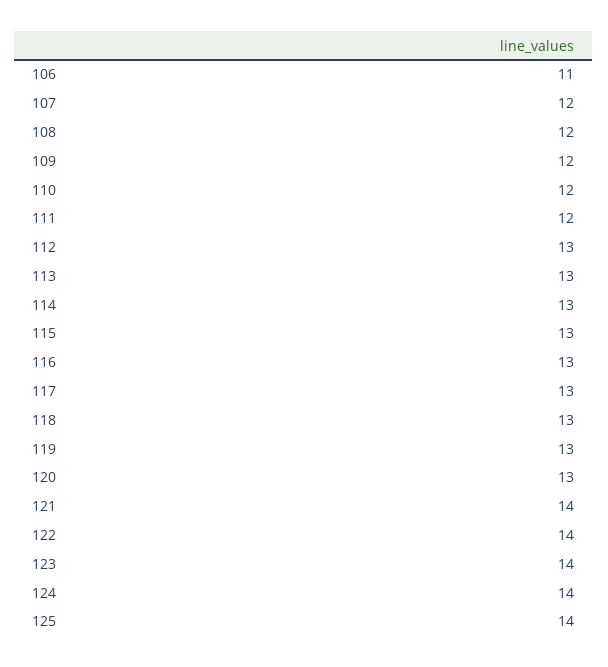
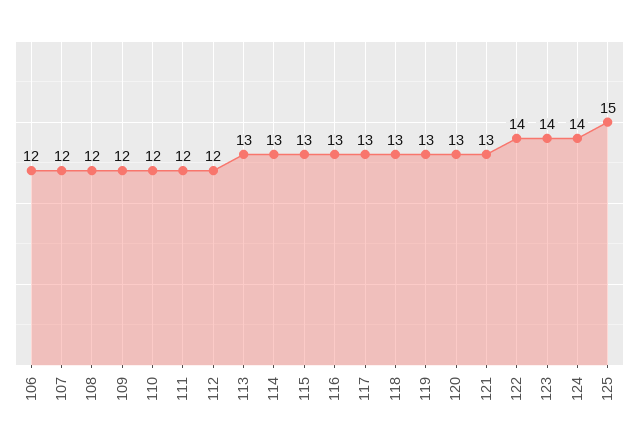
  {
-   "106": 11,
+   "106": 12,
    "107": 12,
    "108": 12,
    "109": 12,
    "110": 12,
    "111": 12,
-   "112": 13,
+   "112": 12,
    "113": 13,
    "114": 13,
    "115": 13,
    "116": 13,
    "117": 13,
    "118": 13,
    "119": 13,
    "120": 13,
-   "121": 14,
+   "121": 13,
    "122": 14,
    "123": 14,
    "124": 14,
-   "125": 14
+   "125": 15
  }

